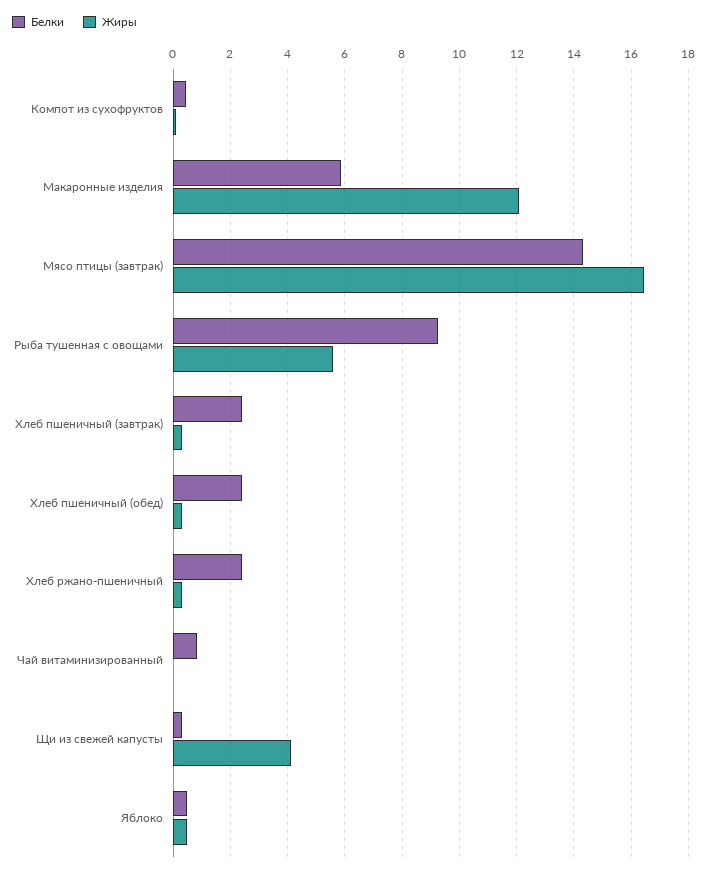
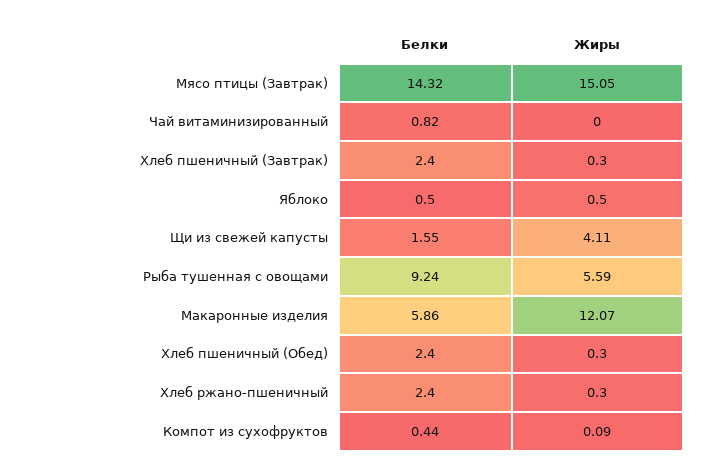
  {
    "Белки": {
      "Компот из сухофруктов": 0.44,
      "Макаронные изделия": 5.86,
      "Мясо птицы (завтрак)": 14.32,
      "Рыба тушенная с овощами": 9.24,
      "Хлеб пшеничный (завтрак)": 2.4,
      "Хлеб пшеничный (обед)": 2.4,
      "Хлеб ржано-пшеничный": 2.4,
      "Чай витаминизированный": 0.82,
-     "Щи из свежей капусты": 0.25,
+     "Щи из свежей капусты": 1.55,
      "Яблоко": 0.5
    },
    "Жиры": {
      "Компот из сухофруктов": 0.09,
      "Макаронные изделия": 12.07,
-     "Мясо птицы (завтрак)": 16.5,
+     "Мясо птицы (завтрак)": 15.05,
      "Рыба тушенная с овощами": 5.59,
      "Хлеб пшеничный (завтрак)": 0.3,
      "Хлеб пшеничный (обед)": 0.3,
      "Хлеб ржано-пшеничный": 0.3,
      "Чай витаминизированный": 0,
      "Щи из свежей капусты": 4.11,
      "Яблоко": 0.5
    }
  }

